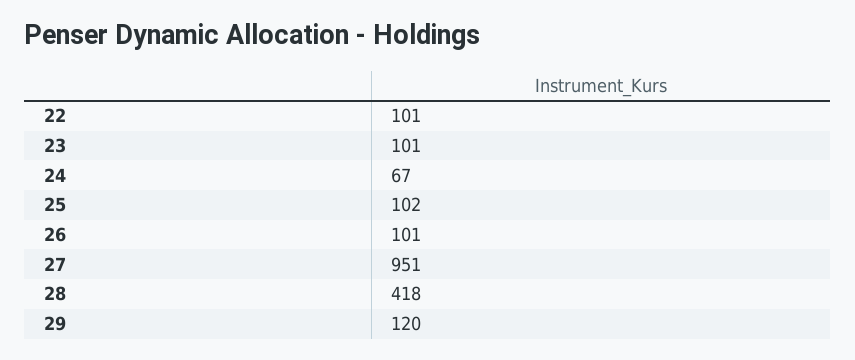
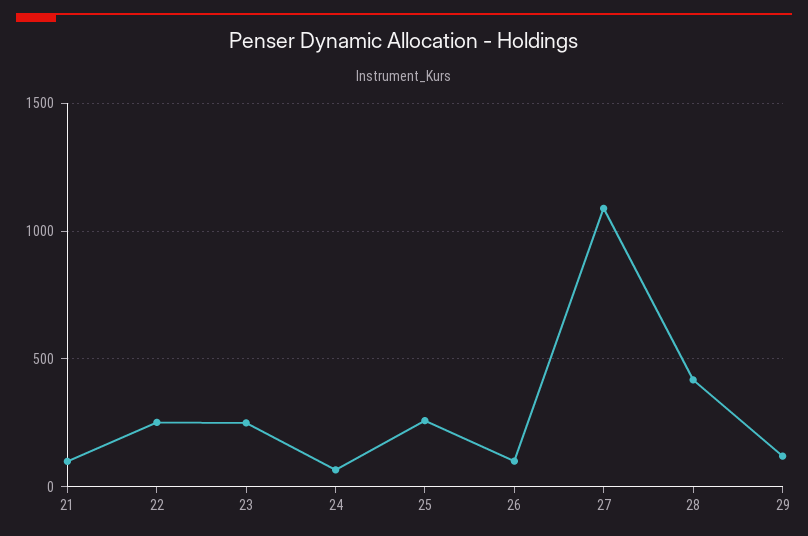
  {
-   "22": 101,
+   "22": 250,
-   "23": 101,
+   "23": 250,
    "24": 67,
-   "25": 102,
+   "25": 250,
    "26": 101,
-   "27": 951,
+   "27": 1100,
    "28": 418,
-   "29": 120
+   "29": 120,
+   "21": 100
  }

